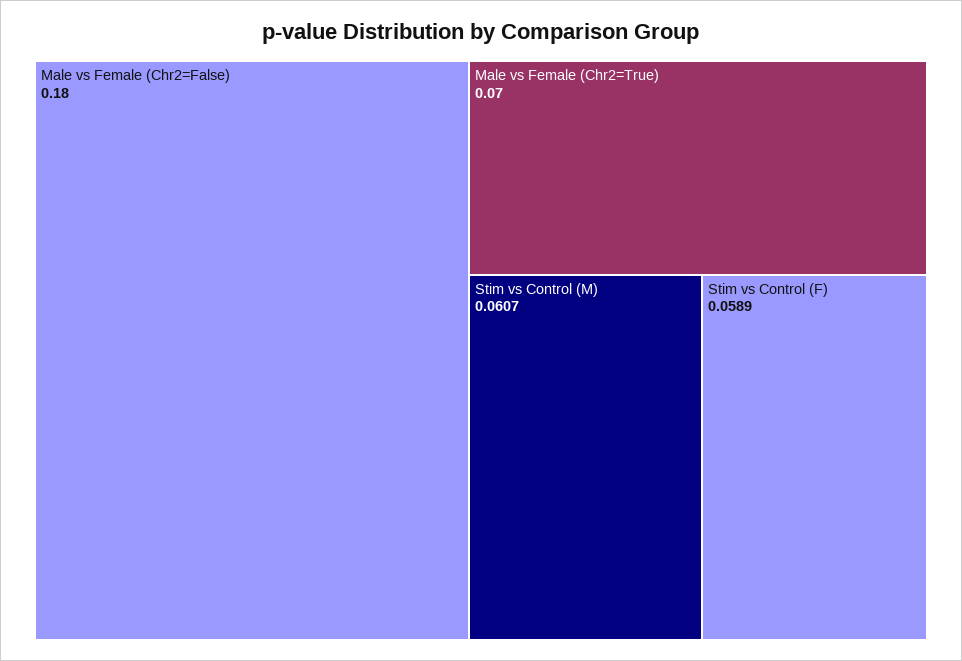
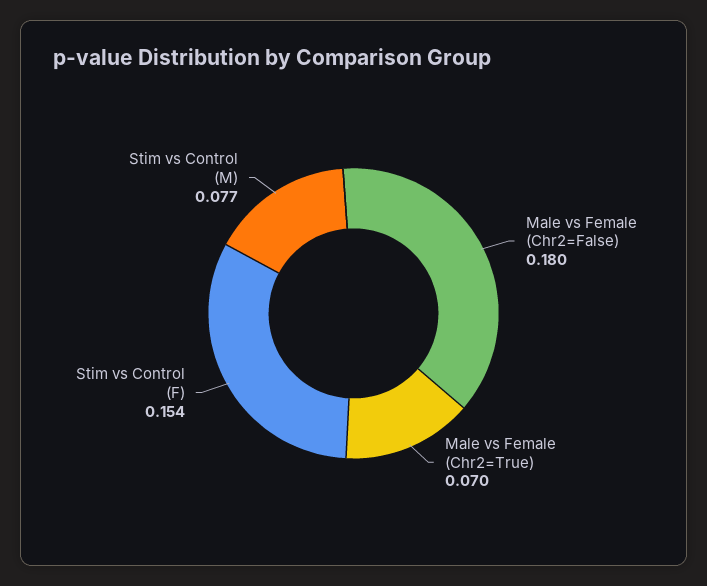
  {
    "Male vs Female (Chr2=False)": 0.18,
    "Male vs Female (Chr2=True)": 0.07,
-   "Stim vs Control (M)": 0.0607,
+   "Stim vs Control (M)": 0.077,
-   "Stim vs Control (F)": 0.0589
+   "Stim vs Control (F)": 0.154
  }

